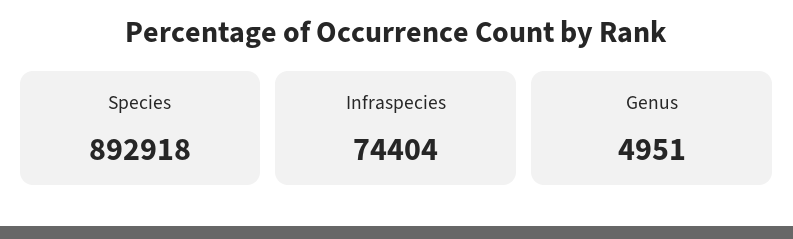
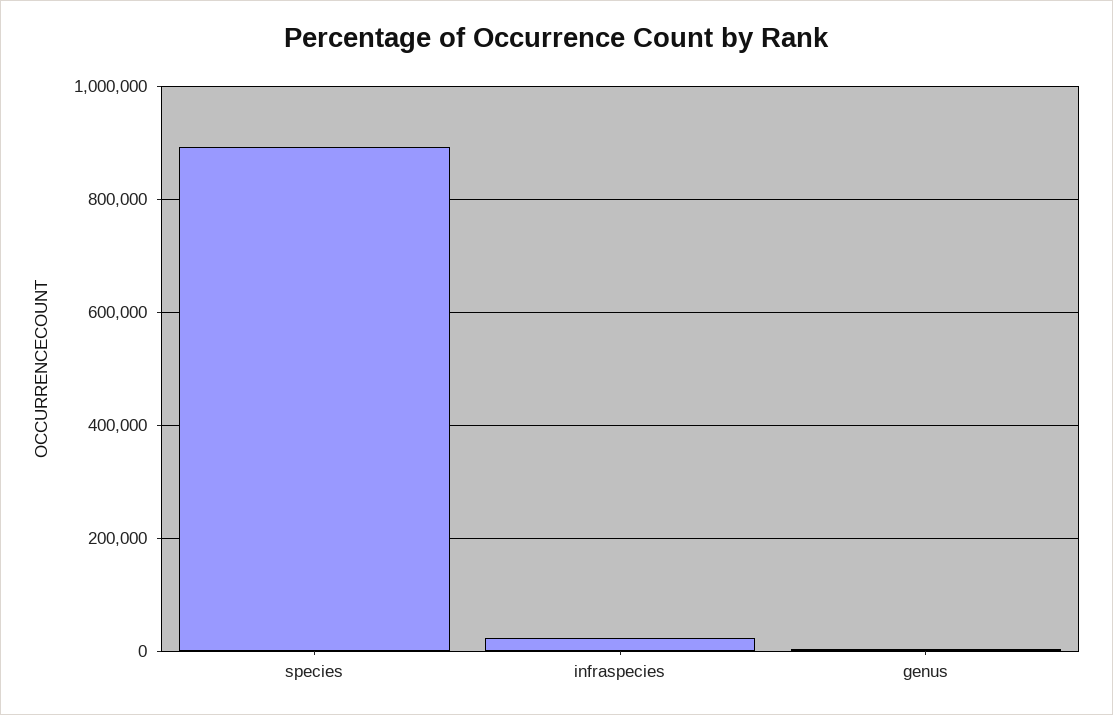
  {
    "Species": 892918,
-   "Infraspecies": 74404,
+   "Infraspecies": 20000,
    "Genus": 4951
  }

